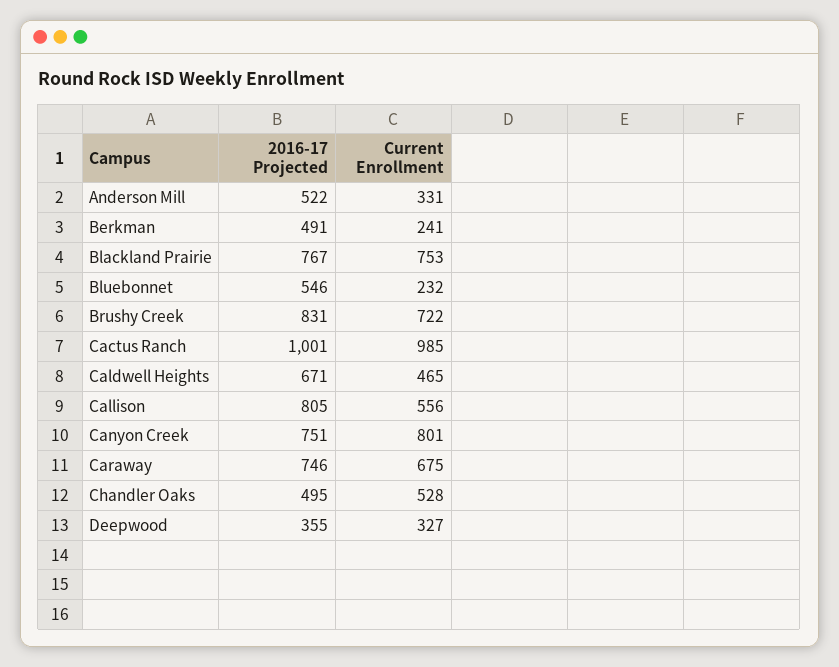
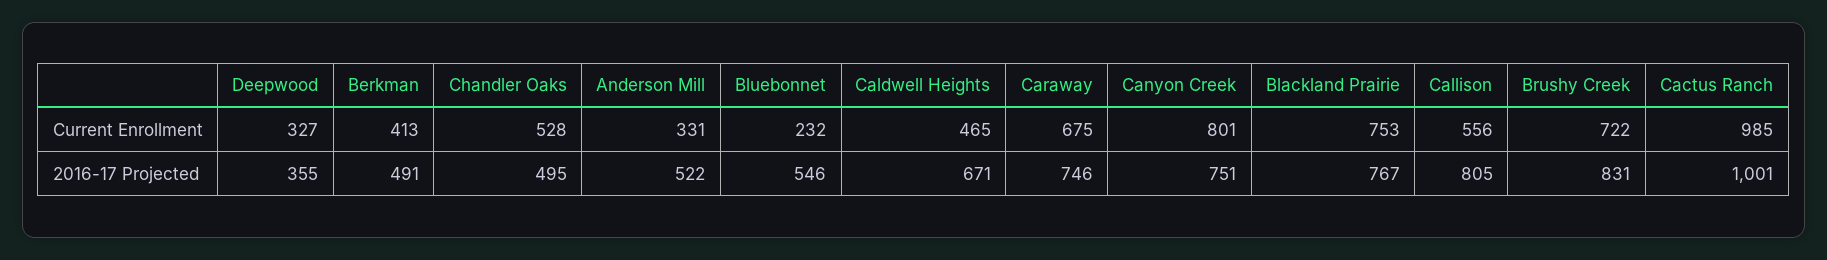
  {
    "2016-17 Projected": {
      "Anderson Mill": 522,
      "Berkman": 491,
      "Blackland Prairie": 767,
      "Bluebonnet": 546,
      "Brushy Creek": 831,
      "Cactus Ranch": 1001,
      "Caldwell Heights": 671,
      "Callison": 805,
      "Canyon Creek": 751,
      "Caraway": 746,
      "Chandler Oaks": 495,
      "Deepwood": 355
    },
    "Current Enrollment": {
      "Anderson Mill": 331,
-     "Berkman": 241,
+     "Berkman": 413,
      "Blackland Prairie": 753,
      "Bluebonnet": 232,
      "Brushy Creek": 722,
      "Cactus Ranch": 985,
      "Caldwell Heights": 465,
      "Callison": 556,
      "Canyon Creek": 801,
      "Caraway": 675,
      "Chandler Oaks": 528,
      "Deepwood": 327
    }
  }

